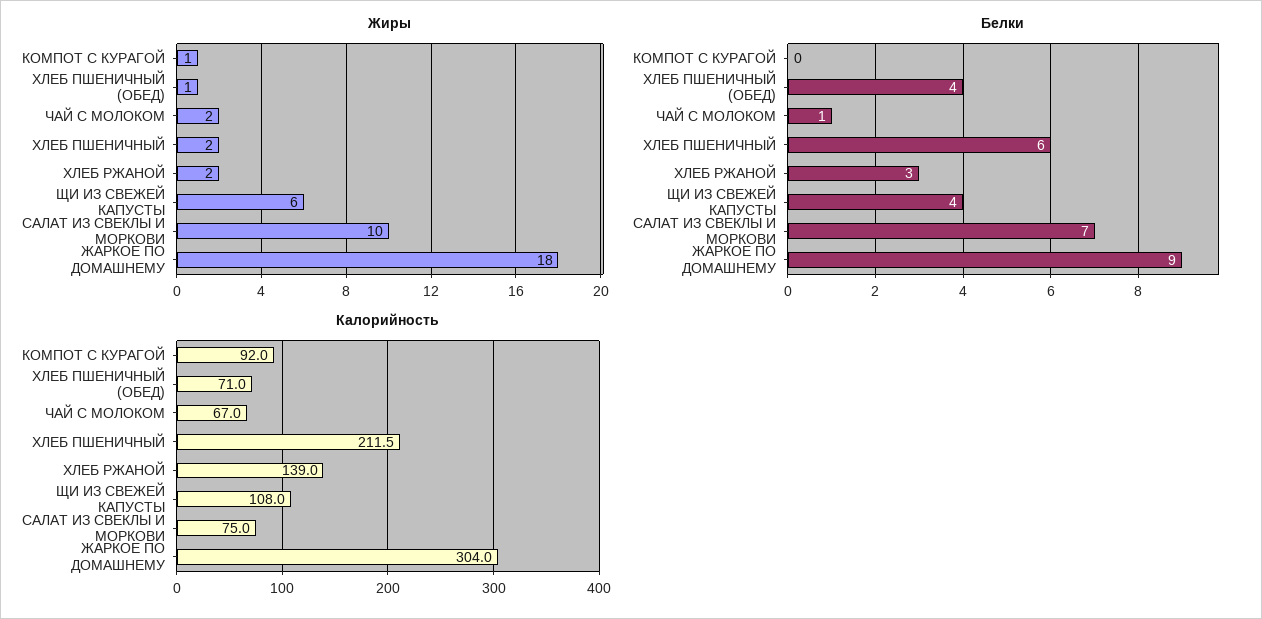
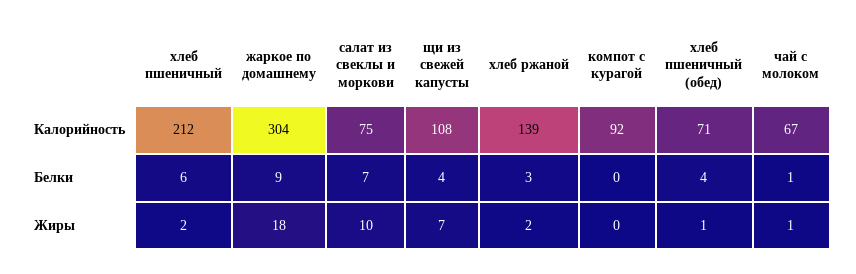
  {
    "Жиры": {
-     "КОМПОТ С КУРАГОЙ": 1,
+     "КОМПОТ С КУРАГОЙ": 0,
      "ХЛЕБ ПШЕНИЧНЫЙ (ОБЕД)": 1,
-     "ЧАЙ С МОЛОКОМ": 2,
+     "ЧАЙ С МОЛОКОМ": 1,
      "ХЛЕБ ПШЕНИЧНЫЙ": 2,
      "ХЛЕБ РЖАНОЙ": 2,
-     "ЩИ ИЗ СВЕЖЕЙ КАПУСТЫ": 6,
+     "ЩИ ИЗ СВЕЖЕЙ КАПУСТЫ": 7,
      "САЛАТ ИЗ СВЕКЛЫ И МОРКОВИ": 10,
      "ЖАРКОЕ ПО ДОМАШНЕМУ": 18
    },
    "Белки": {
      "КОМПОТ С КУРАГОЙ": 0,
      "ХЛЕБ ПШЕНИЧНЫЙ (ОБЕД)": 4,
      "ЧАЙ С МОЛОКОМ": 1,
      "ХЛЕБ ПШЕНИЧНЫЙ": 6,
      "ХЛЕБ РЖАНОЙ": 3,
      "ЩИ ИЗ СВЕЖЕЙ КАПУСТЫ": 4,
      "САЛАТ ИЗ СВЕКЛЫ И МОРКОВИ": 7,
      "ЖАРКОЕ ПО ДОМАШНЕМУ": 9
    },
    "Калорийность": {
      "КОМПОТ С КУРАГОЙ": 92,
      "ХЛЕБ ПШЕНИЧНЫЙ (ОБЕД)": 71,
      "ЧАЙ С МОЛОКОМ": 67,
      "ХЛЕБ ПШЕНИЧНЫЙ": 211.5,
      "ХЛЕБ РЖАНОЙ": 139,
      "ЩИ ИЗ СВЕЖЕЙ КАПУСТЫ": 108,
      "САЛАТ ИЗ СВЕКЛЫ И МОРКОВИ": 75,
      "ЖАРКОЕ ПО ДОМАШНЕМУ": 304
    }
  }

